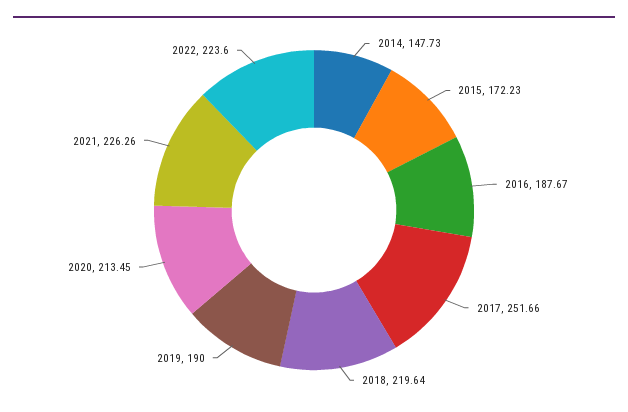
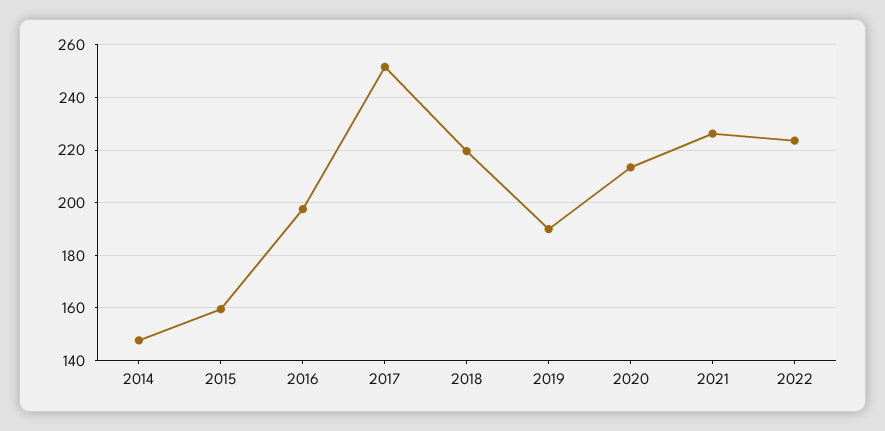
  {
    "2014": 147.73,
-   "2015": 172.23,
+   "2015": 160,
-   "2016": 187.67,
+   "2016": 197.5,
    "2017": 251.66,
    "2018": 219.64,
    "2019": 190,
    "2020": 213.45,
    "2021": 226.26,
    "2022": 223.6
  }

